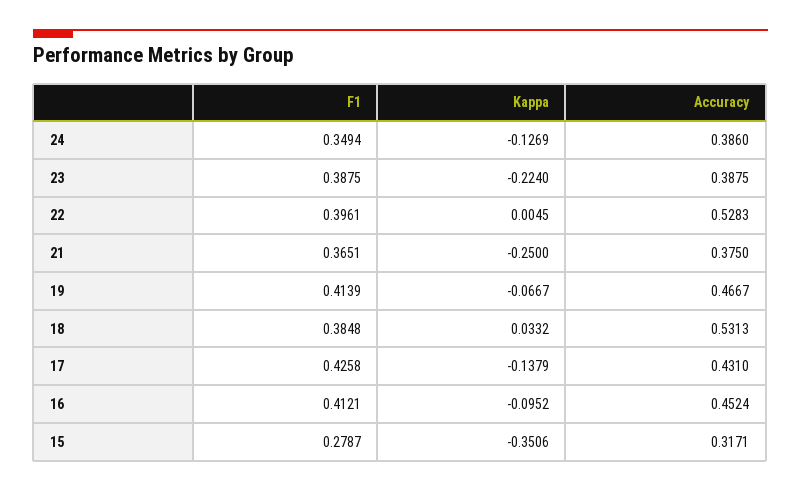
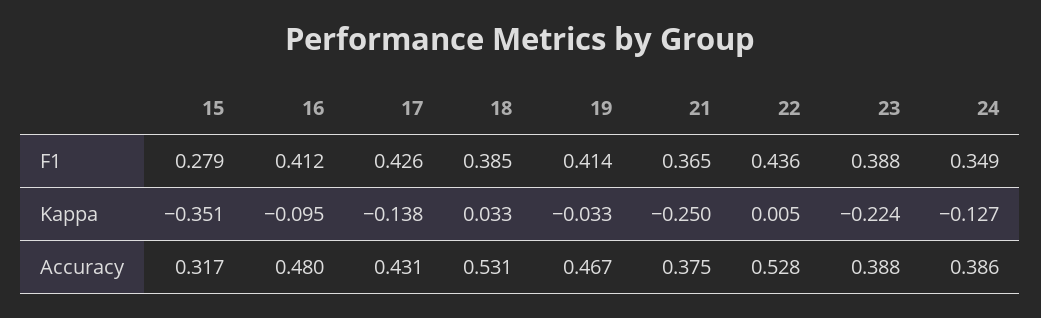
  {
    "F1": {
      "24": 0.3494,
      "23": 0.3875,
-     "22": 0.3961,
+     "22": 0.436,
      "21": 0.3651,
      "19": 0.4139,
      "18": 0.3848,
      "17": 0.4258,
      "16": 0.4121,
      "15": 0.2787
    },
    "Kappa": {
      "24": -0.1269,
      "23": -0.224,
      "22": 0.0045,
      "21": -0.25,
-     "19": -0.0667,
+     "19": -0.033,
      "18": 0.0332,
      "17": -0.1379,
      "16": -0.0952,
      "15": -0.3506
    },
    "Accuracy": {
      "24": 0.386,
      "23": 0.3875,
      "22": 0.5283,
      "21": 0.375,
      "19": 0.4667,
      "18": 0.5313,
      "17": 0.431,
-     "16": 0.4524,
+     "16": 0.48,
      "15": 0.3171
    }
  }

